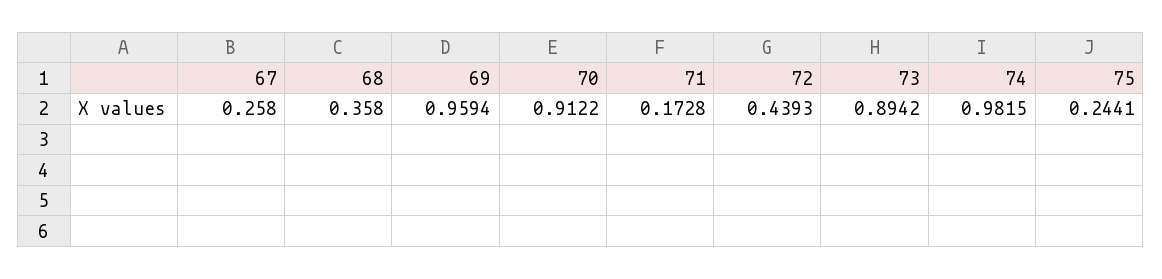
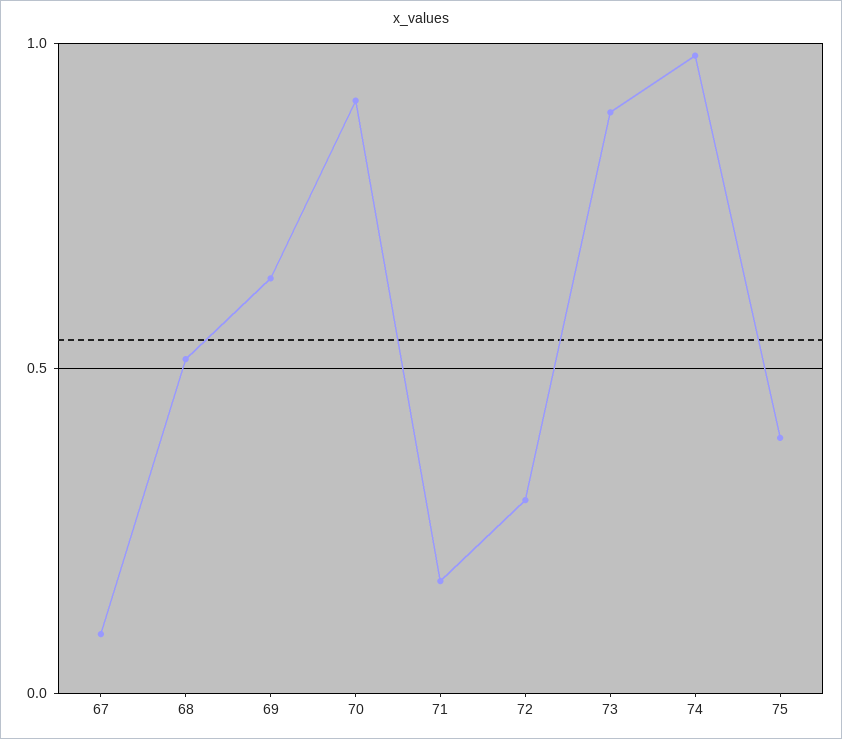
  {
-   "67": 0.258,
+   "67": 0.1,
-   "68": 0.358,
+   "68": 0.5,
-   "69": 0.9594,
+   "69": 0.65,
    "70": 0.9122,
    "71": 0.1728,
-   "72": 0.4393,
+   "72": 0.3,
    "73": 0.8942,
    "74": 0.9815,
-   "75": 0.2441
+   "75": 0.4
  }

